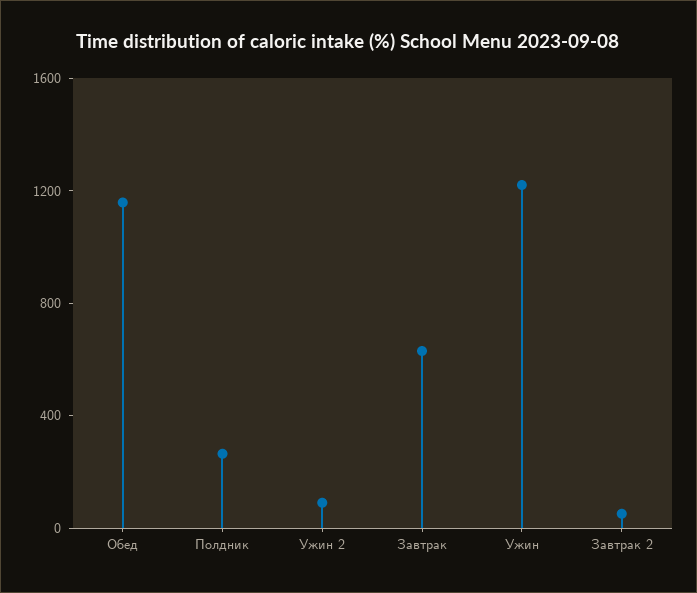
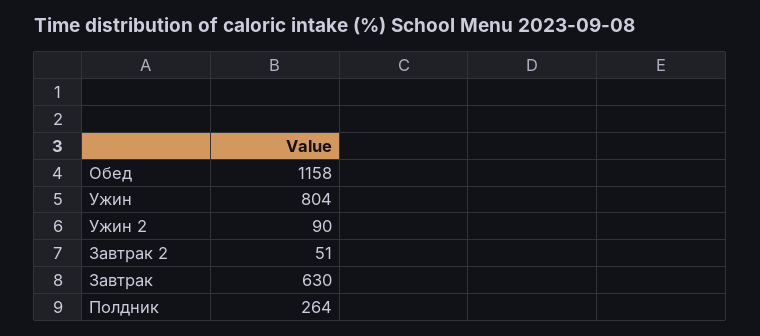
  {
    "Обед": 1158,
    "Полдник": 264,
    "Ужин 2": 90,
    "Завтрак": 630,
-   "Ужин": 1200,
+   "Ужин": 804,
    "Завтрак 2": 51
  }

